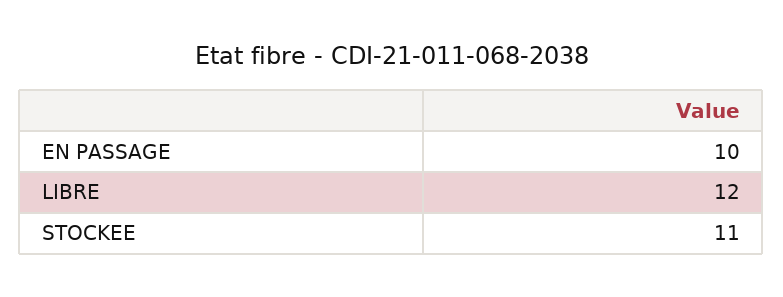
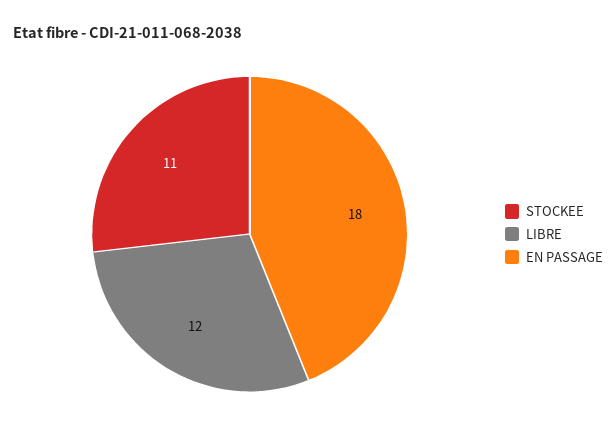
  {
-   "EN PASSAGE": 10,
+   "EN PASSAGE": 18,
    "LIBRE": 12,
    "STOCKEE": 11
  }

